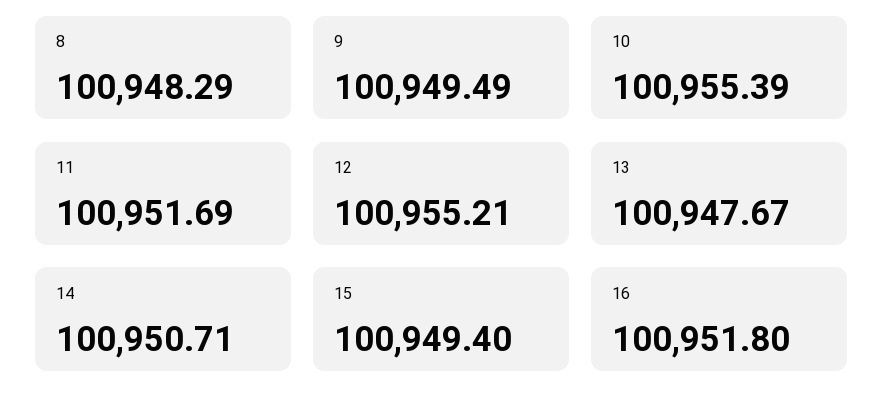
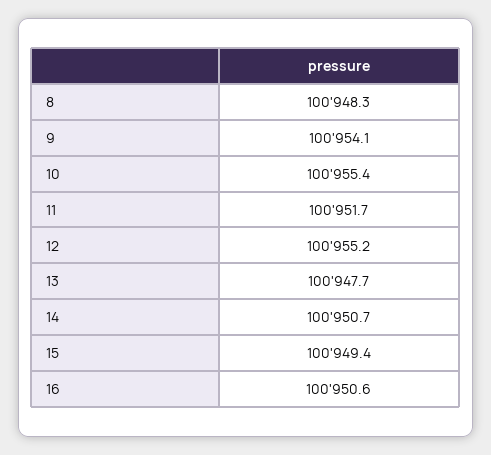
  {
    "8": 100948.29,
-   "9": 100949.49,
+   "9": 100954.1,
    "10": 100955.39,
    "11": 100951.69,
    "12": 100955.21,
    "13": 100947.67,
    "14": 100950.71,
    "15": 100949.4,
-   "16": 100951.8
+   "16": 100950.6
  }

